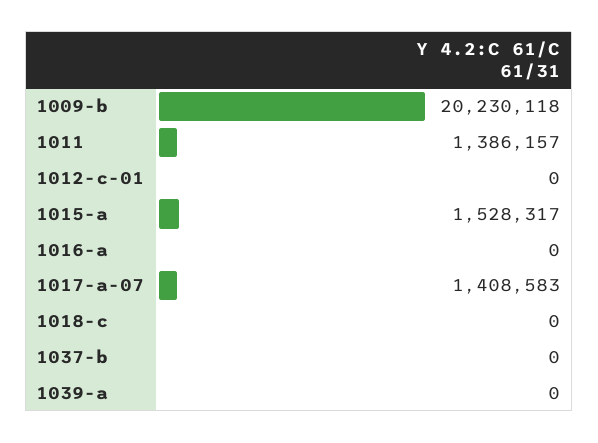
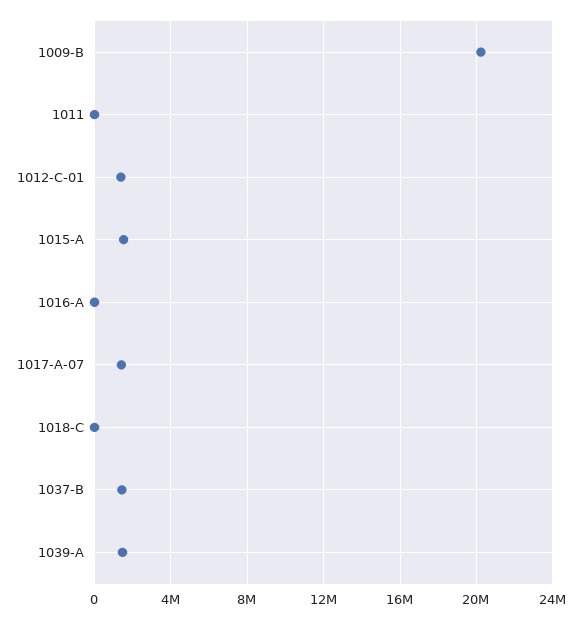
  {
    "1009-b": 20230118,
-   "1011": 1386157,
+   "1011": 0,
-   "1012-c-01": 0,
+   "1012-c-01": 1500000,
    "1015-a": 1528317,
    "1016-a": 0,
    "1017-a-07": 1408583,
    "1018-c": 0,
-   "1037-b": 0,
+   "1037-b": 1500000,
-   "1039-a": 0
+   "1039-a": 1500000
  }

